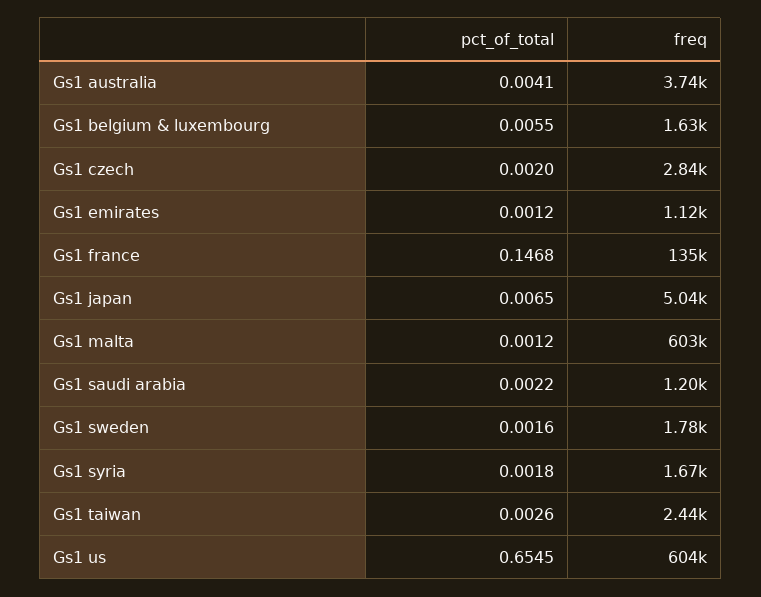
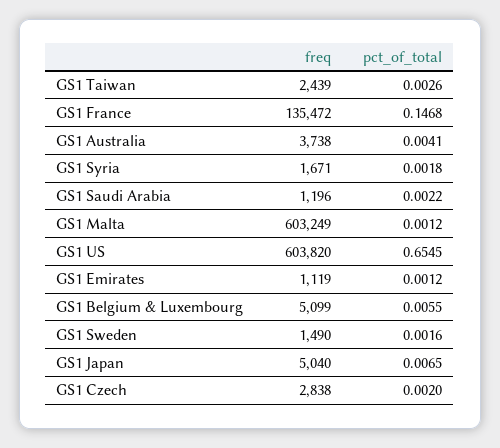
  {
    "pct_of_total": {
      "Gs1 australia": 0.0041,
      "Gs1 belgium & luxembourg": 0.0055,
      "Gs1 czech": 0.002,
      "Gs1 emirates": 0.0012,
      "Gs1 france": 0.1468,
      "Gs1 japan": 0.0065,
      "Gs1 malta": 0.0012,
      "Gs1 saudi arabia": 0.0022,
      "Gs1 sweden": 0.0016,
      "Gs1 syria": 0.0018,
      "Gs1 taiwan": 0.0026,
      "Gs1 us": 0.6545
    },
    "freq": {
      "Gs1 australia": 3738,
-     "Gs1 belgium & luxembourg": 1630,
+     "Gs1 belgium & luxembourg": 5099,
      "Gs1 czech": 2838,
      "Gs1 emirates": 1119,
      "Gs1 france": 135472,
      "Gs1 japan": 5040,
      "Gs1 malta": 603249,
      "Gs1 saudi arabia": 1196,
-     "Gs1 sweden": 1780,
+     "Gs1 sweden": 1490,
      "Gs1 syria": 1671,
      "Gs1 taiwan": 2439,
      "Gs1 us": 603820
    }
  }

